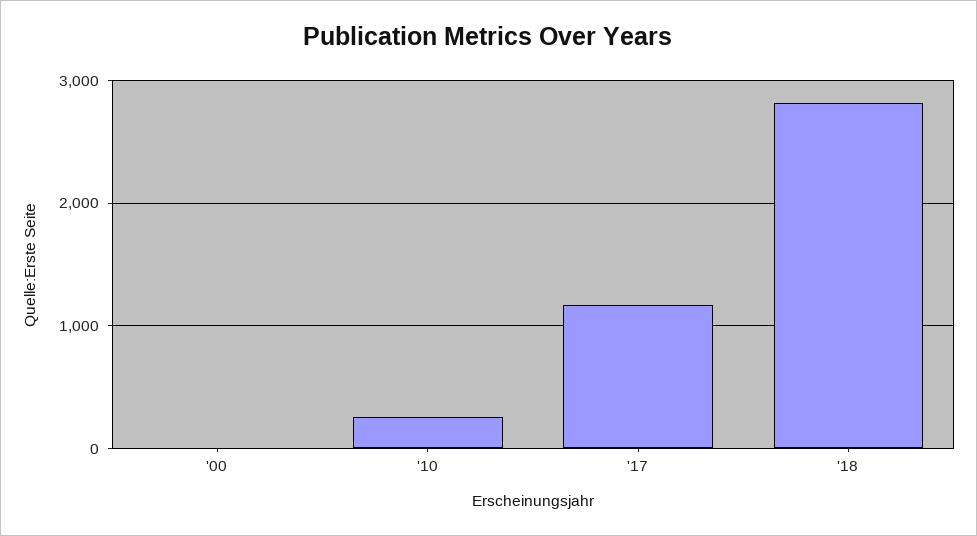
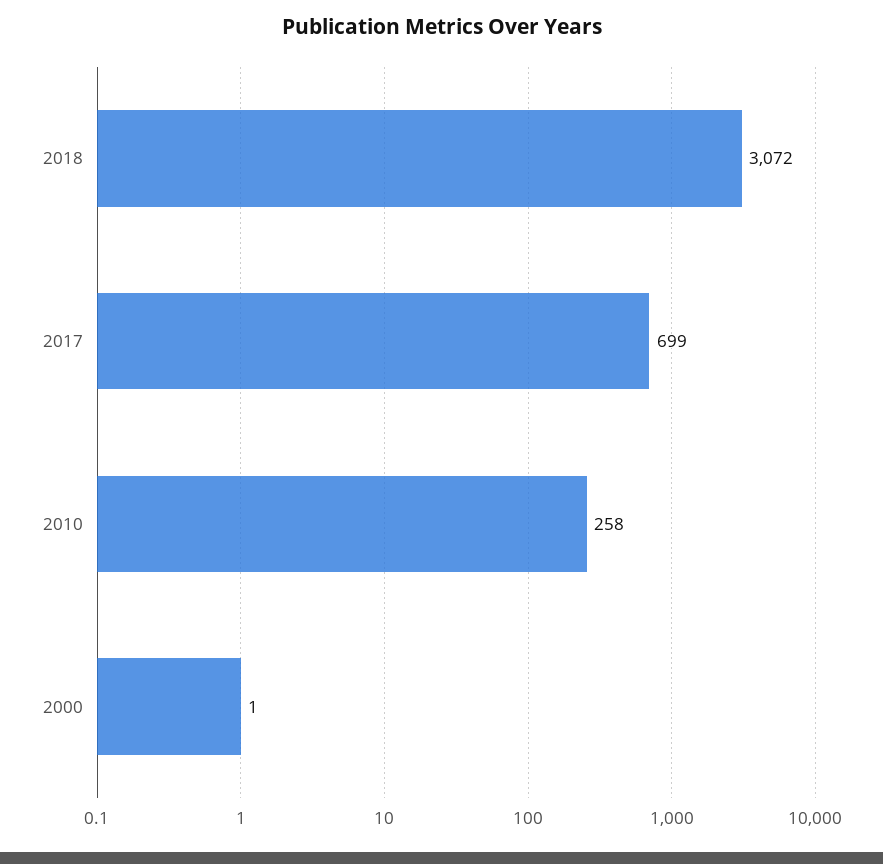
  {
    "'00": 1,
    "'10": 258,
-   "'17": 1200,
+   "'17": 699,
-   "'18": 2800
+   "'18": 3072
  }

